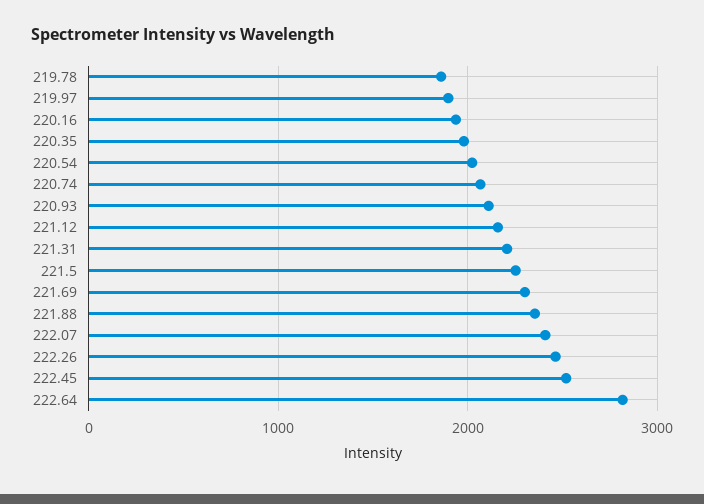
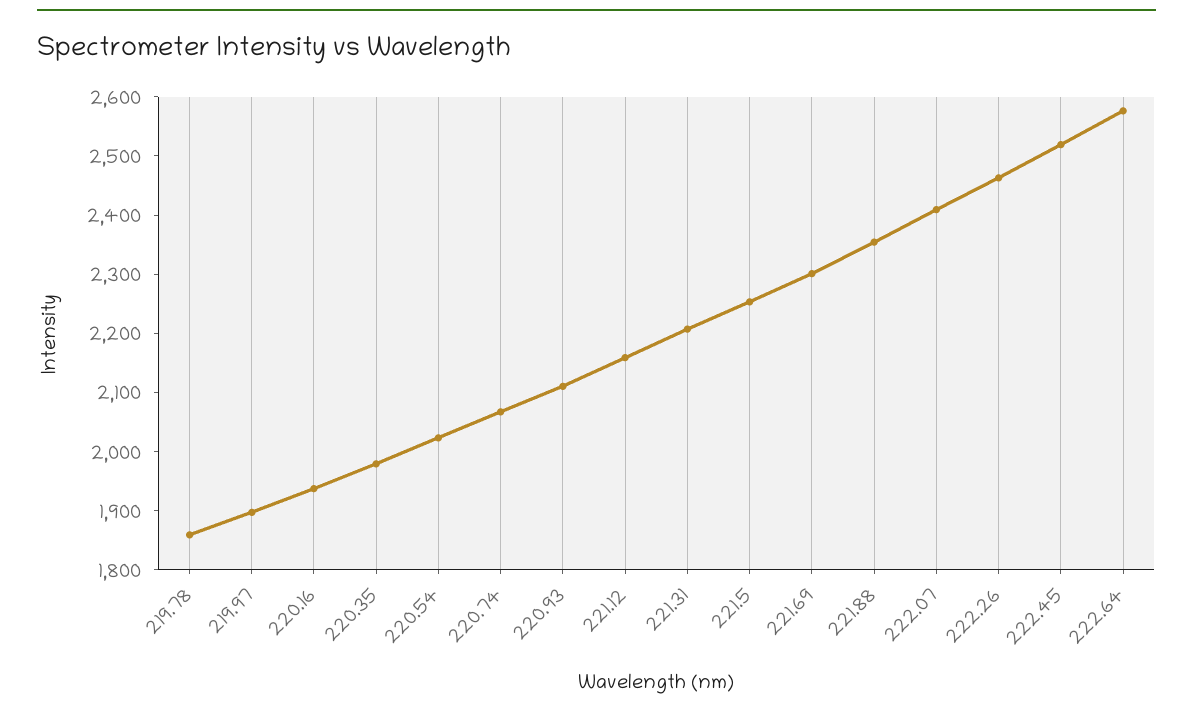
  {
    "219.78": 1860,
    "219.97": 1900,
    "220.16": 1940,
    "220.35": 1980,
    "220.54": 2020,
    "220.74": 2060,
    "220.93": 2120,
    "221.12": 2160,
    "221.31": 2200,
    "221.5": 2260,
    "221.69": 2300,
    "221.88": 2360,
    "222.07": 2400,
    "222.26": 2460,
    "222.45": 2520,
-   "222.64": 2800
+   "222.64": 2580
  }

